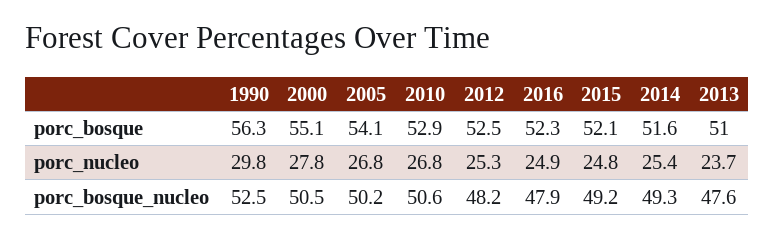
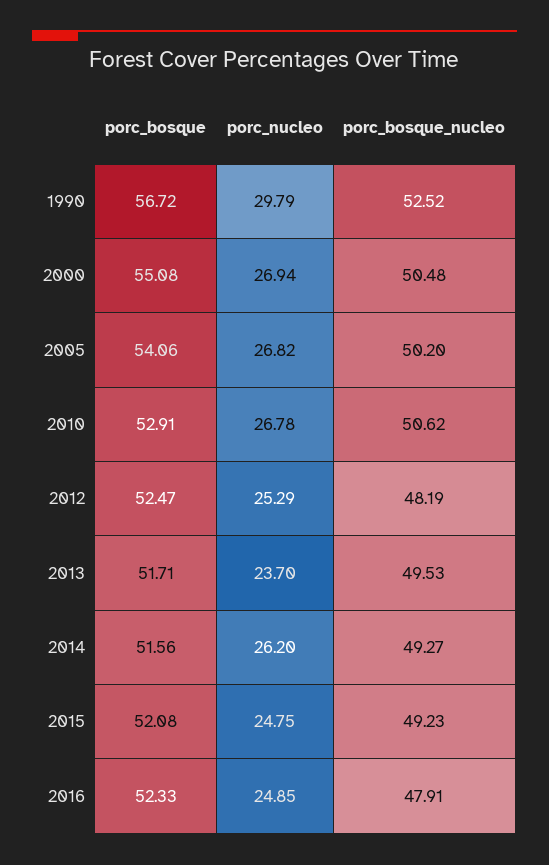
  {
    "1990": {
-     "porc_bosque": 56.3,
+     "porc_bosque": 56.72,
      "porc_nucleo": 29.79,
      "porc_bosque_nucleo": 52.52
    },
    "2000": {
      "porc_bosque": 55.08,
-     "porc_nucleo": 27.8,
+     "porc_nucleo": 26.94,
      "porc_bosque_nucleo": 50.48
    },
    "2005": {
      "porc_bosque": 54.06,
      "porc_nucleo": 26.82,
      "porc_bosque_nucleo": 50.2
    },
    "2010": {
      "porc_bosque": 52.91,
      "porc_nucleo": 26.78,
      "porc_bosque_nucleo": 50.62
    },
    "2012": {
      "porc_bosque": 52.47,
      "porc_nucleo": 25.29,
      "porc_bosque_nucleo": 48.19
    },
    "2016": {
      "porc_bosque": 52.33,
      "porc_nucleo": 24.85,
      "porc_bosque_nucleo": 47.91
    },
    "2015": {
      "porc_bosque": 52.08,
      "porc_nucleo": 24.75,
      "porc_bosque_nucleo": 49.23
    },
    "2014": {
      "porc_bosque": 51.56,
-     "porc_nucleo": 25.4,
+     "porc_nucleo": 26.2,
      "porc_bosque_nucleo": 49.27
    },
    "2013": {
-     "porc_bosque": 51,
+     "porc_bosque": 51.71,
      "porc_nucleo": 23.7,
-     "porc_bosque_nucleo": 47.6
+     "porc_bosque_nucleo": 49.53
    }
  }

